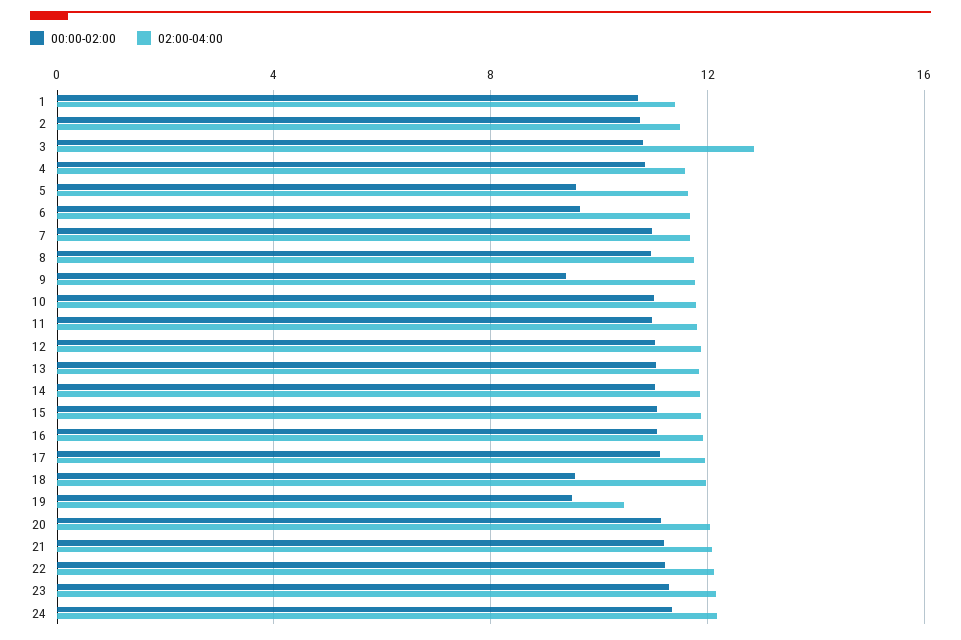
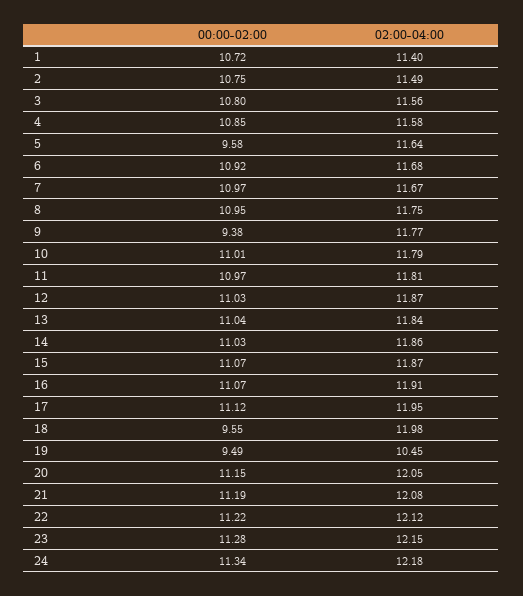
  {
    "00:00-02:00": {
      "1": 10.72,
      "2": 10.75,
      "3": 10.8,
      "4": 10.85,
      "5": 9.58,
-     "6": 9.5,
+     "6": 10.92,
      "7": 10.97,
      "8": 10.95,
      "9": 9.38,
      "10": 11.01,
      "11": 10.97,
      "12": 11.03,
      "13": 11.04,
      "14": 11.03,
      "15": 11.07,
      "16": 11.07,
      "17": 11.12,
      "18": 9.55,
      "19": 9.49,
      "20": 11.15,
      "21": 11.19,
      "22": 11.22,
      "23": 11.28,
      "24": 11.34
    },
    "02:00-04:00": {
      "1": 11.4,
      "2": 11.49,
-     "3": 13,
+     "3": 11.56,
      "4": 11.58,
      "5": 11.64,
      "6": 11.68,
      "7": 11.67,
      "8": 11.75,
      "9": 11.77,
      "10": 11.79,
      "11": 11.81,
      "12": 11.87,
      "13": 11.84,
      "14": 11.86,
      "15": 11.87,
      "16": 11.91,
      "17": 11.95,
      "18": 11.98,
      "19": 10.45,
      "20": 12.05,
      "21": 12.08,
      "22": 12.12,
      "23": 12.15,
      "24": 12.18
    }
  }

